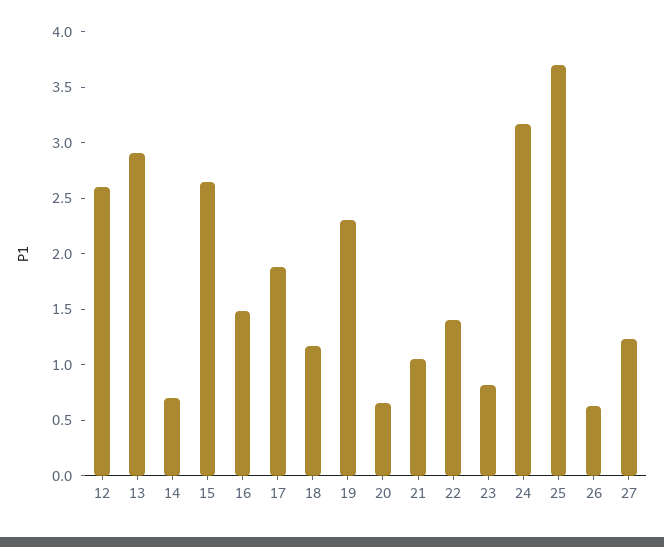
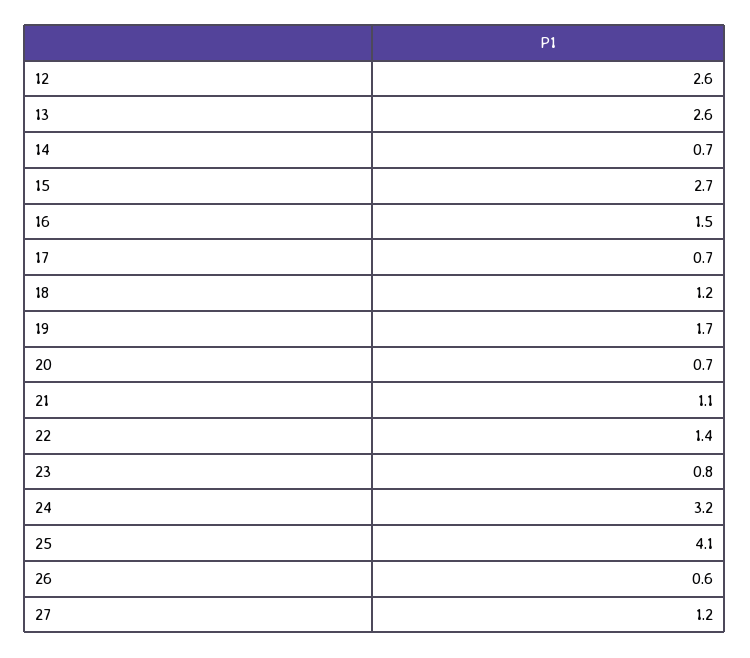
  {
    "12": 2.6,
-   "13": 2.9,
+   "13": 2.6,
    "14": 0.7,
    "15": 2.7,
    "16": 1.5,
-   "17": 1.9,
+   "17": 0.7,
    "18": 1.2,
-   "19": 2.3,
+   "19": 1.7,
    "20": 0.7,
    "21": 1.1,
    "22": 1.4,
    "23": 0.8,
    "24": 3.2,
-   "25": 3.7,
+   "25": 4.1,
    "26": 0.6,
    "27": 1.2
  }

